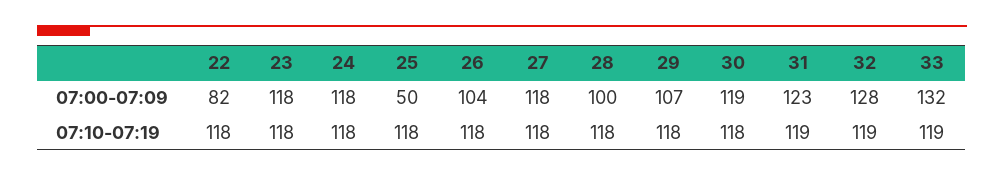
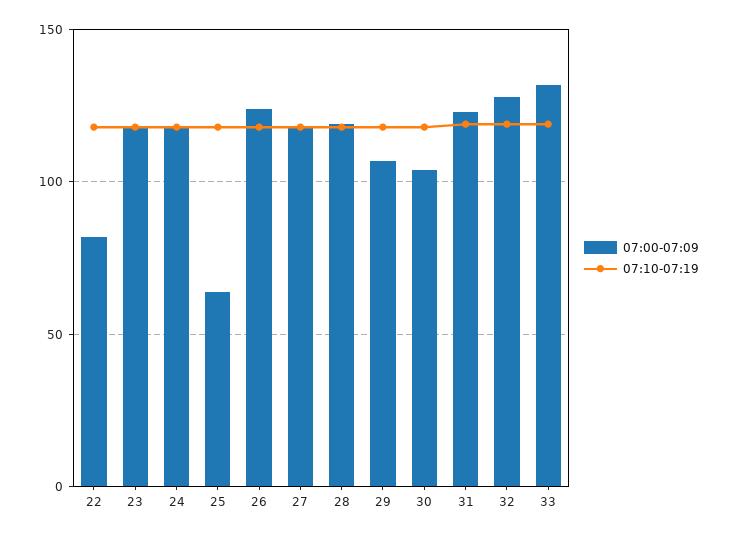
  {
    "07:00-07:09": {
      "22": 82,
      "23": 118,
      "24": 118,
-     "25": 50,
+     "25": 65,
-     "26": 104,
+     "26": 125,
      "27": 118,
-     "28": 100,
+     "28": 120,
      "29": 107,
-     "30": 119,
+     "30": 105,
      "31": 123,
      "32": 128,
      "33": 132
    },
    "07:10-07:19": {
      "22": 118,
      "23": 118,
      "24": 118,
      "25": 118,
      "26": 118,
      "27": 118,
      "28": 118,
      "29": 118,
      "30": 118,
      "31": 119,
      "32": 119,
      "33": 119
    }
  }

